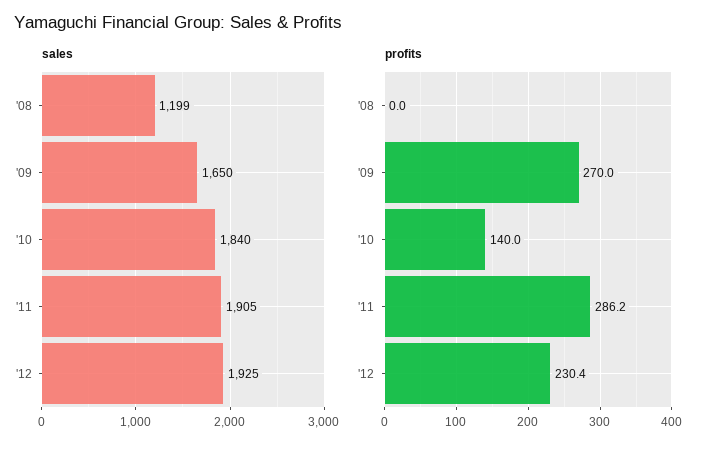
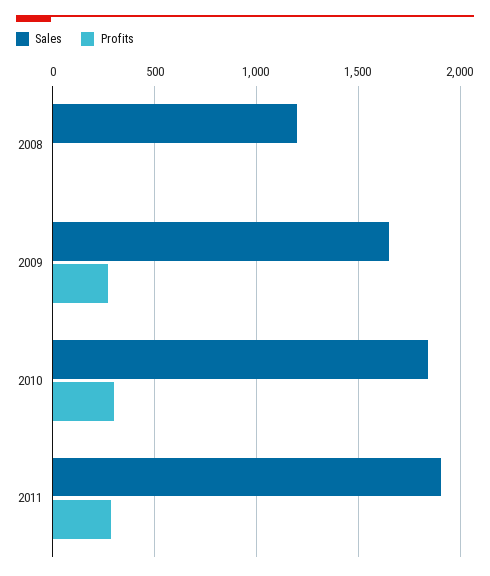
  {
    "sales": {
      "'08": 1199,
      "'09": 1650,
      "'10": 1840,
-     "'11": 1905,
+     "'11": 1905
-     "'12": 1925
    },
    "profits": {
      "'08": 0,
      "'09": 270,
-     "'10": 140,
+     "'10": 300,
-     "'11": 286.2,
+     "'11": 286.2
-     "'12": 230.4
    }
  }

